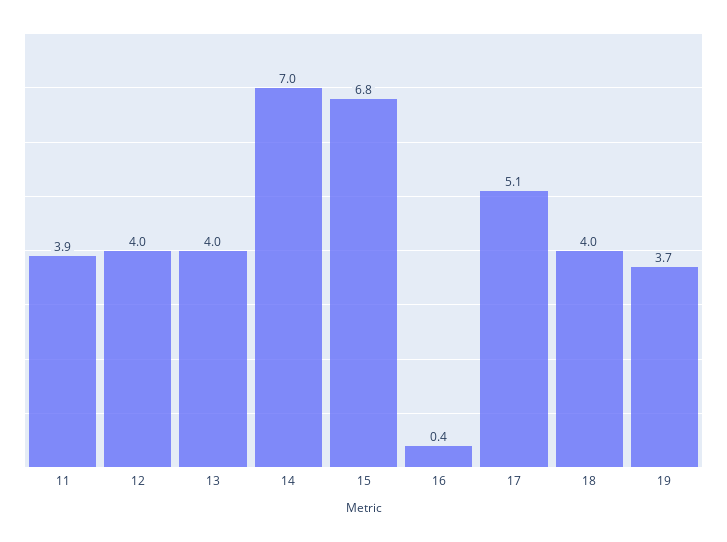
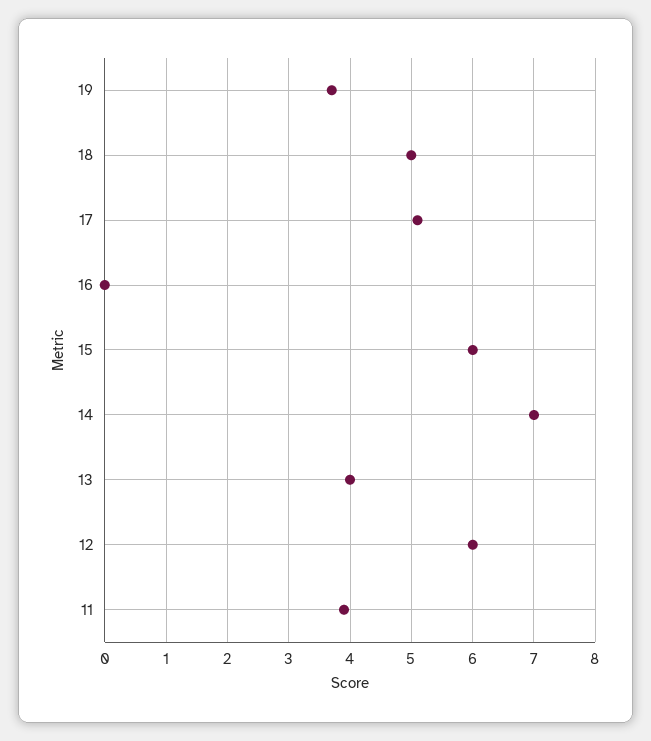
  {
    "11": 3.9,
-   "12": 4,
+   "12": 6,
    "13": 4,
    "14": 7,
-   "15": 6.8,
+   "15": 6,
-   "16": 0.4,
+   "16": 0,
    "17": 5.1,
-   "18": 4,
+   "18": 5,
    "19": 3.7
  }

